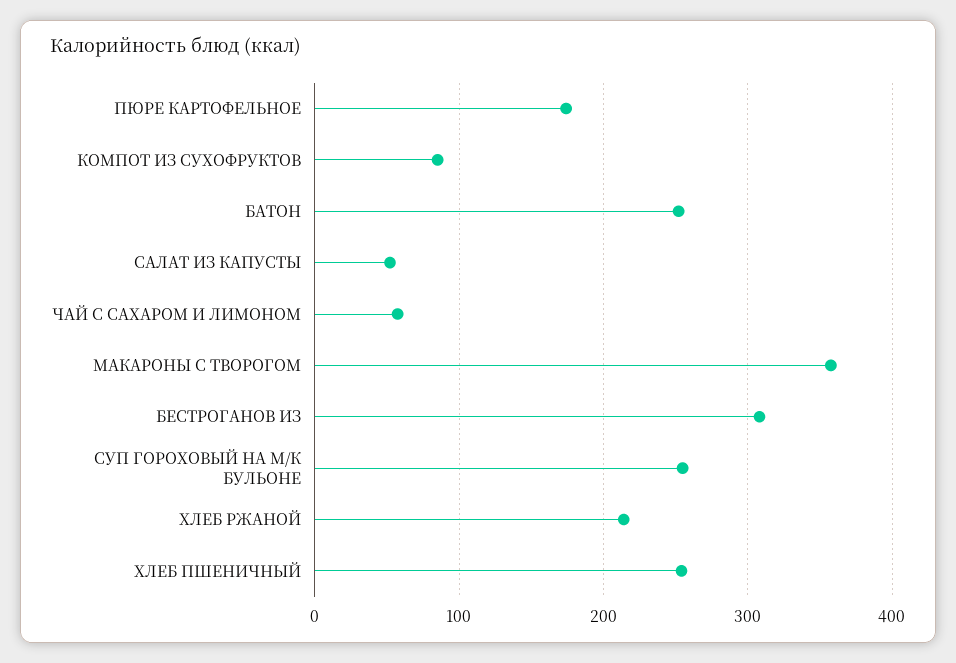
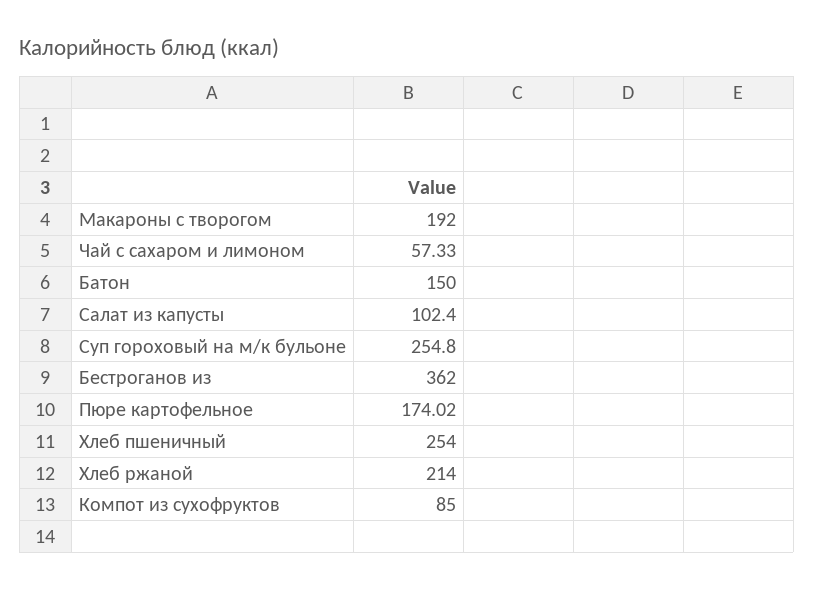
  {
    "ПЮРЕ КАРТОФЕЛЬНОЕ": 174.02,
    "КОМПОТ ИЗ СУХОФРУКТОВ": 85,
-   "БАТОН": 250,
+   "БАТОН": 150,
-   "САЛАТ ИЗ КАПУСТЫ": 50,
+   "САЛАТ ИЗ КАПУСТЫ": 102.4,
    "ЧАЙ С САХАРОМ И ЛИМОНОМ": 57.33,
-   "МАКАРОНЫ С ТВОРОГОМ": 360,
+   "МАКАРОНЫ С ТВОРОГОМ": 192,
-   "БЕСТРОГАНОВ ИЗ": 310,
+   "БЕСТРОГАНОВ ИЗ": 362,
    "СУП ГОРОХОВЫЙ НА М/К БУЛЬОНЕ": 254.8,
    "ХЛЕБ РЖАНОЙ": 214,
    "ХЛЕБ ПШЕНИЧНЫЙ": 254
  }

